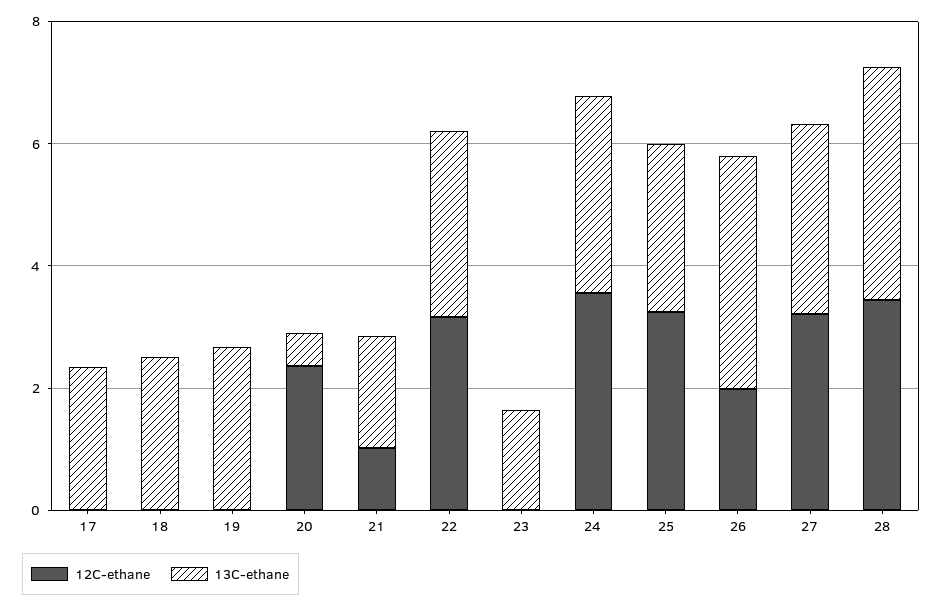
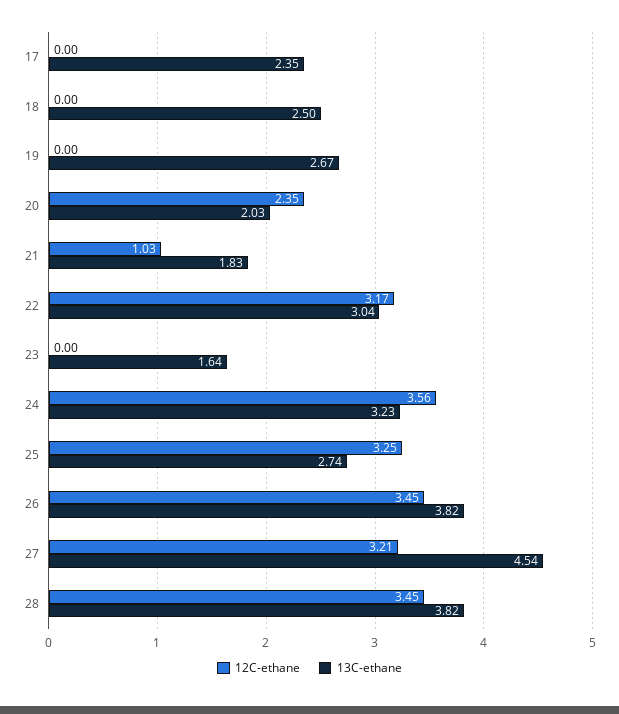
  {
    "12C-ethane": {
      "17": 0,
      "18": 0,
      "19": 0,
      "20": 2.35,
      "21": 1.03,
      "22": 3.17,
      "23": 0,
      "24": 3.56,
      "25": 3.25,
-     "26": 2,
+     "26": 3.45,
      "27": 3.21,
      "28": 3.45
    },
    "13C-ethane": {
      "17": 2.35,
      "18": 2.5,
      "19": 2.67,
-     "20": 0.5,
+     "20": 2.03,
      "21": 1.83,
      "22": 3.04,
      "23": 1.64,
      "24": 3.23,
      "25": 2.74,
      "26": 3.82,
-     "27": 3,
+     "27": 4.54,
      "28": 3.82
    }
  }

